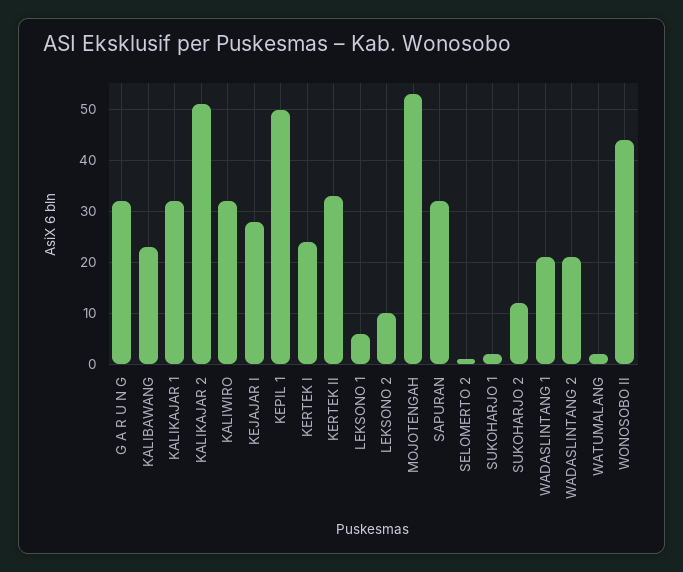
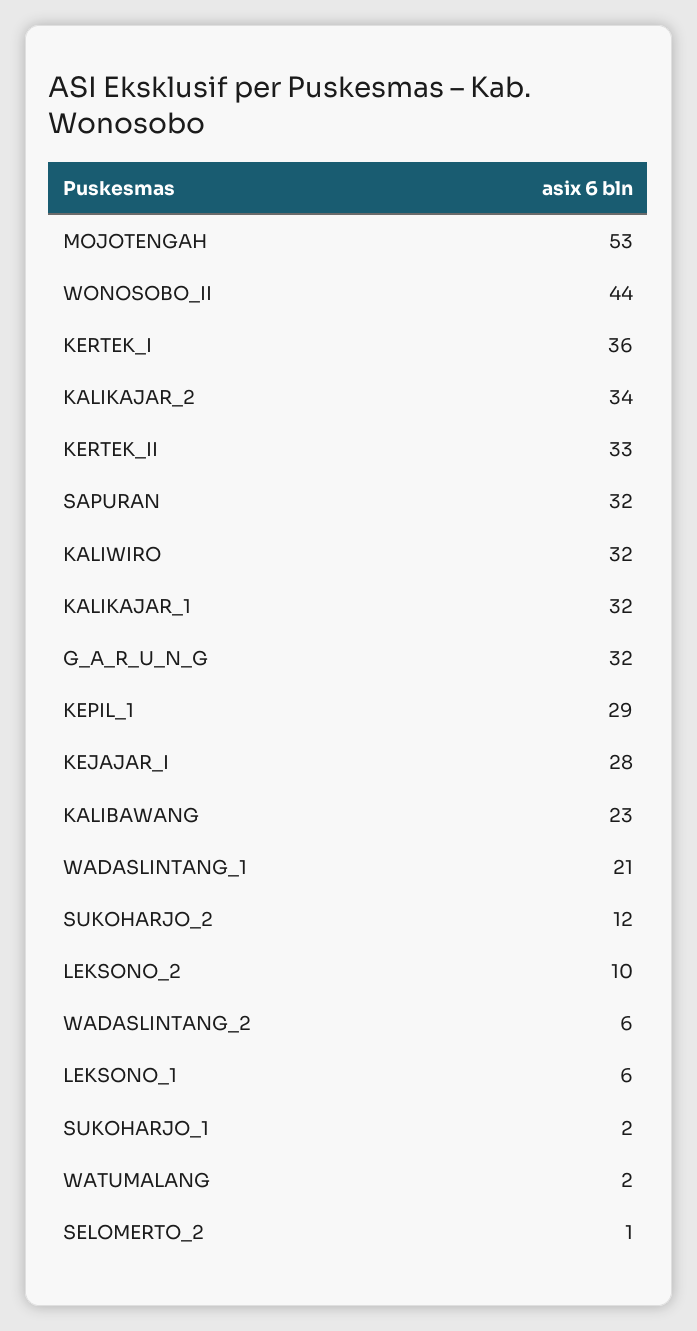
  {
    "G A R U N G": 32,
    "KALIBAWANG": 23,
    "KALIKAJAR 1": 32,
-   "KALIKAJAR 2": 50,
+   "KALIKAJAR 2": 34,
    "KALIWIRO": 32,
    "KEJAJAR I": 28,
-   "KEPIL 1": 50,
+   "KEPIL 1": 29,
-   "KERTEK I": 25,
+   "KERTEK I": 36,
    "KERTEK II": 33,
    "LEKSONO 1": 6,
    "LEKSONO 2": 10,
    "MOJOTENGAH": 53,
    "SAPURAN": 32,
    "SELOMERTO 2": 1,
    "SUKOHARJO 1": 2,
    "SUKOHARJO 2": 12,
    "WADASLINTANG 1": 21,
-   "WADASLINTANG 2": 20,
+   "WADASLINTANG 2": 6,
    "WATUMALANG": 2,
    "WONOSOBO II": 44
  }

